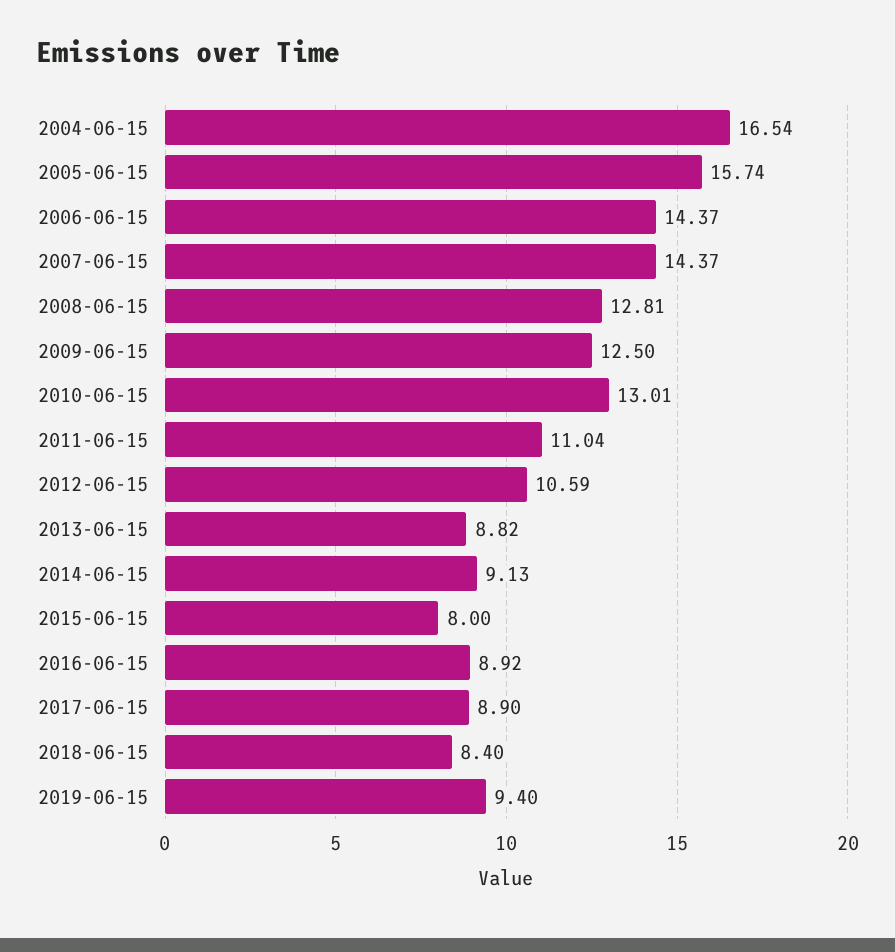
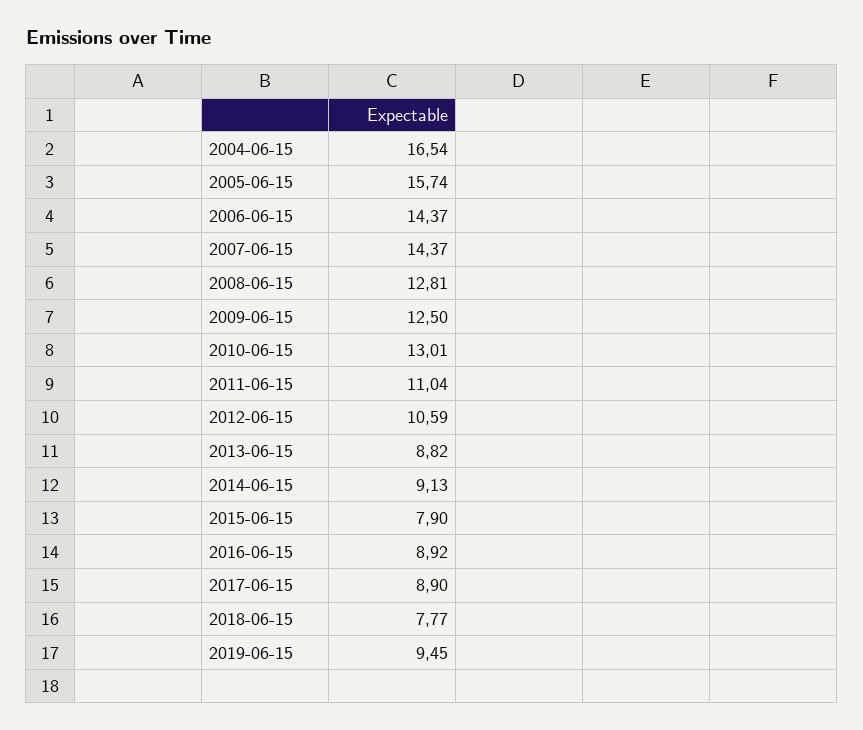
  {
    "2004-06-15": 16.54,
    "2005-06-15": 15.74,
    "2006-06-15": 14.37,
    "2007-06-15": 14.37,
    "2008-06-15": 12.81,
    "2009-06-15": 12.5,
    "2010-06-15": 13.01,
    "2011-06-15": 11.04,
    "2012-06-15": 10.59,
    "2013-06-15": 8.82,
    "2014-06-15": 9.13,
-   "2015-06-15": 8,
+   "2015-06-15": 7.9,
    "2016-06-15": 8.92,
    "2017-06-15": 8.9,
-   "2018-06-15": 8.4,
+   "2018-06-15": 7.77,
-   "2019-06-15": 9.4
+   "2019-06-15": 9.45
  }

